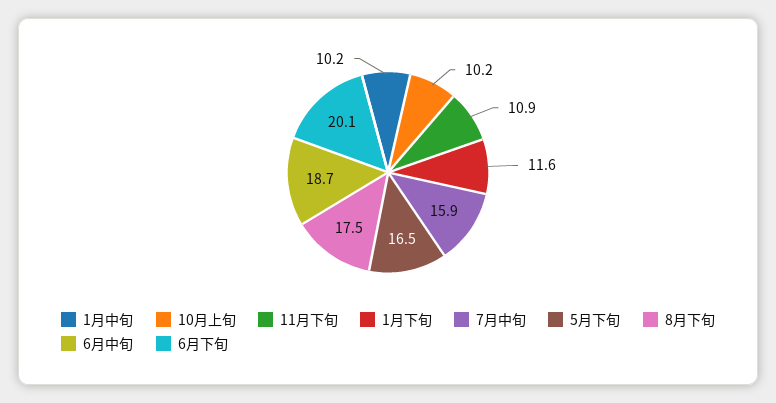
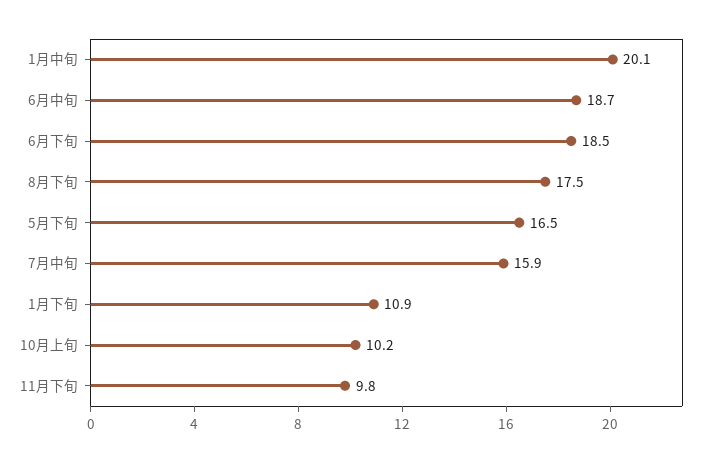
  {
-   "1月中旬": 10.2,
+   "1月中旬": 20.1,
    "10月上旬": 10.2,
-   "11月下旬": 10.9,
+   "11月下旬": 9.8,
-   "1月下旬": 11.6,
+   "1月下旬": 10.9,
    "7月中旬": 15.9,
    "5月下旬": 16.5,
    "8月下旬": 17.5,
    "6月中旬": 18.7,
-   "6月下旬": 20.1
+   "6月下旬": 18.5
  }

